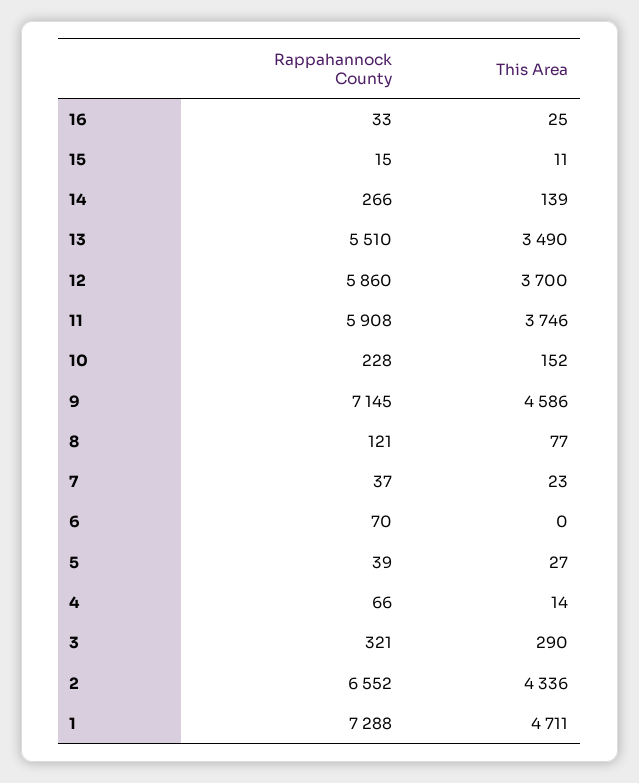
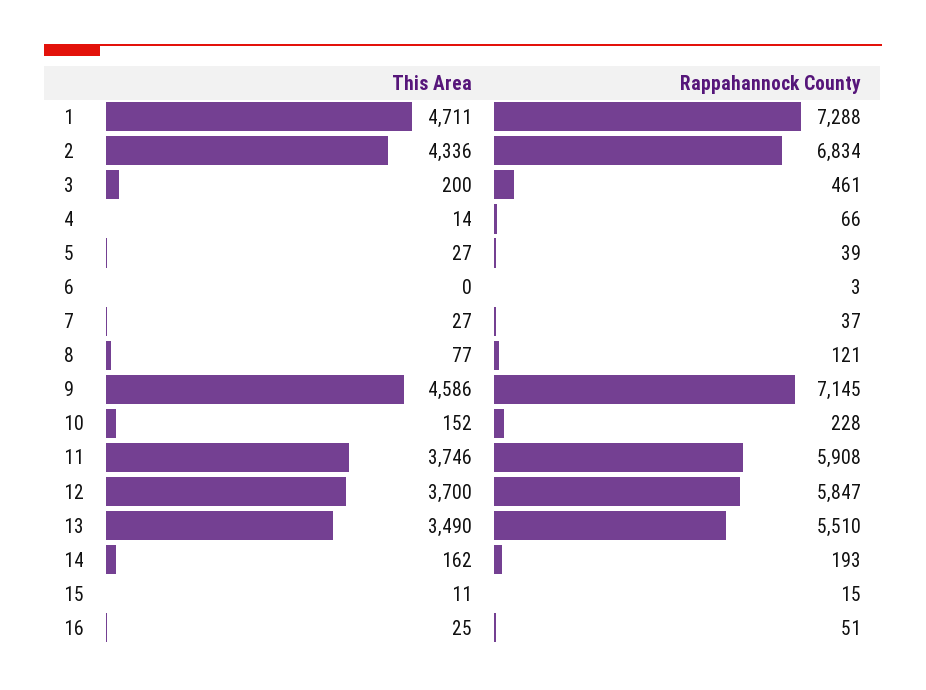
  {
    "Rappahannock County": {
-     "16": 33,
+     "16": 51,
      "15": 15,
-     "14": 266,
+     "14": 193,
      "13": 5510,
-     "12": 5860,
+     "12": 5847,
      "11": 5908,
      "10": 228,
      "9": 7145,
      "8": 121,
      "7": 37,
-     "6": 70,
+     "6": 3,
      "5": 39,
      "4": 66,
-     "3": 321,
+     "3": 461,
-     "2": 6552,
+     "2": 6834,
      "1": 7288
    },
    "This Area": {
      "16": 25,
      "15": 11,
-     "14": 139,
+     "14": 162,
      "13": 3490,
      "12": 3700,
      "11": 3746,
      "10": 152,
      "9": 4586,
      "8": 77,
-     "7": 23,
+     "7": 27,
      "6": 0,
      "5": 27,
      "4": 14,
-     "3": 290,
+     "3": 200,
      "2": 4336,
      "1": 4711
    }
  }

